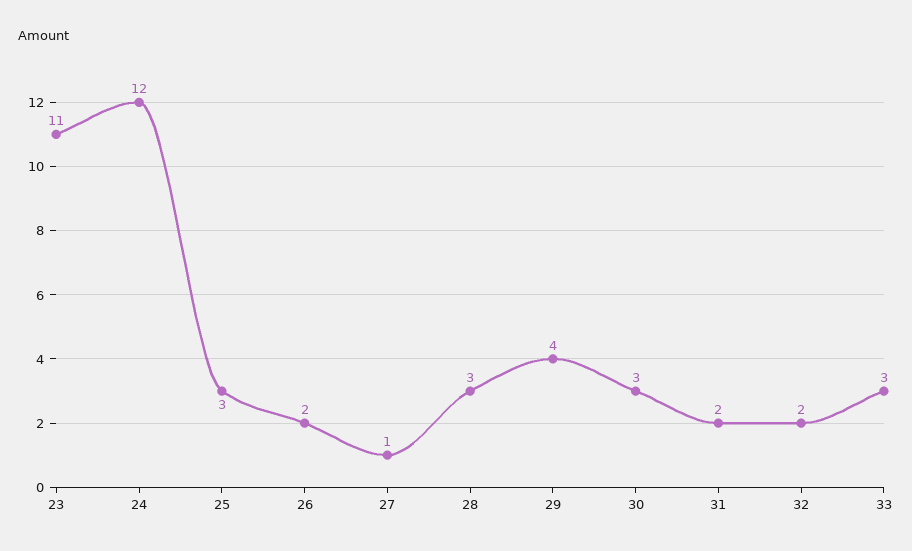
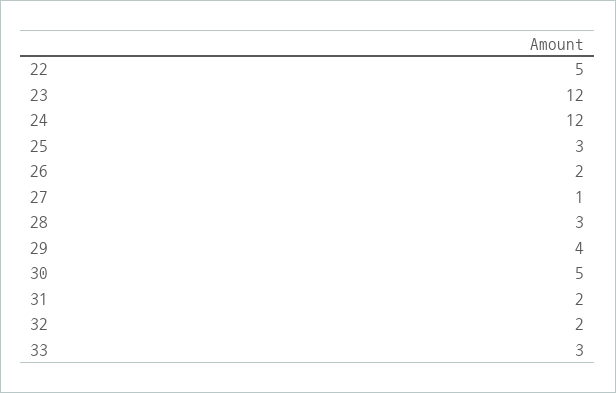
  {
-   "23": 11,
+   "23": 12,
    "24": 12,
    "25": 3,
    "26": 2,
    "27": 1,
    "28": 3,
    "29": 4,
-   "30": 3,
+   "30": 5,
    "31": 2,
    "32": 2,
-   "33": 3
+   "33": 3,
+   "22": 5
  }

